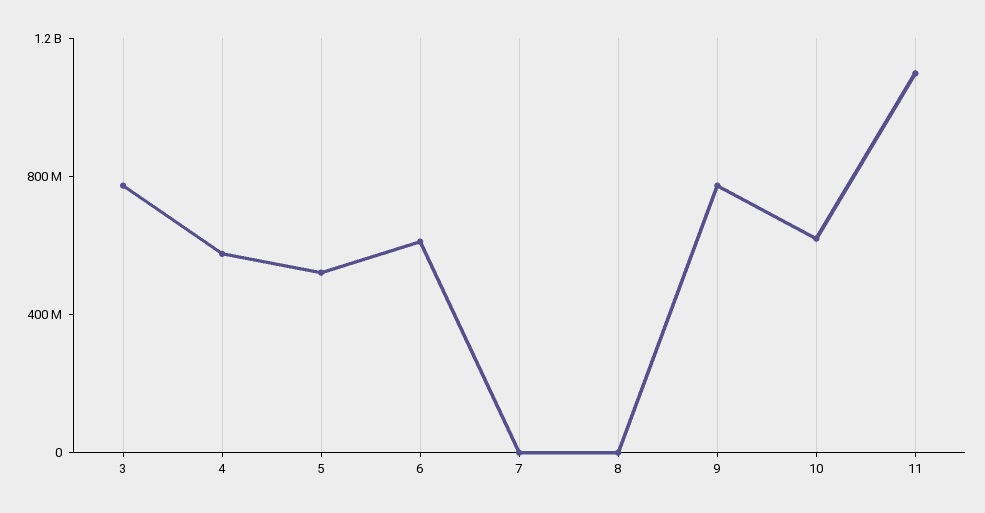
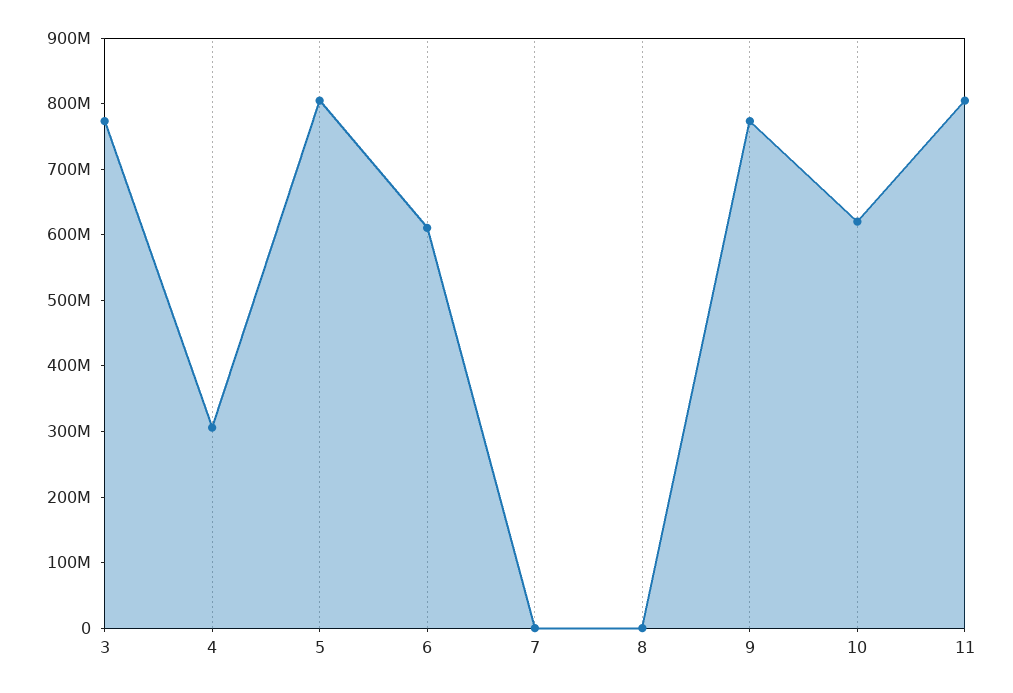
  {
    "3": 780000000,
-   "4": 600000000,
+   "4": 300000000,
-   "5": 500000000,
+   "5": 800000000,
    "6": 620000000,
    "7": 0,
    "8": 0,
    "9": 780000000,
    "10": 620000000,
-   "11": 1100000000
+   "11": 800000000
  }

